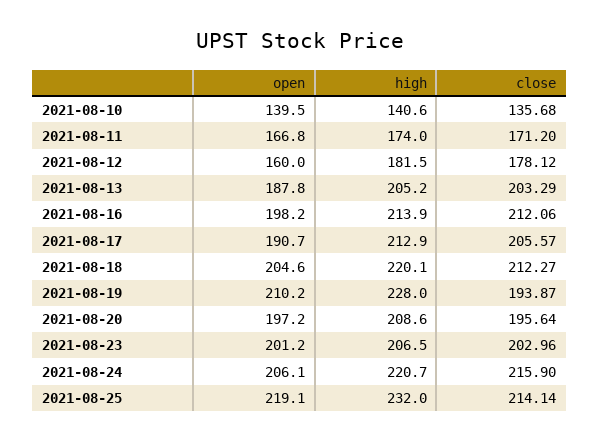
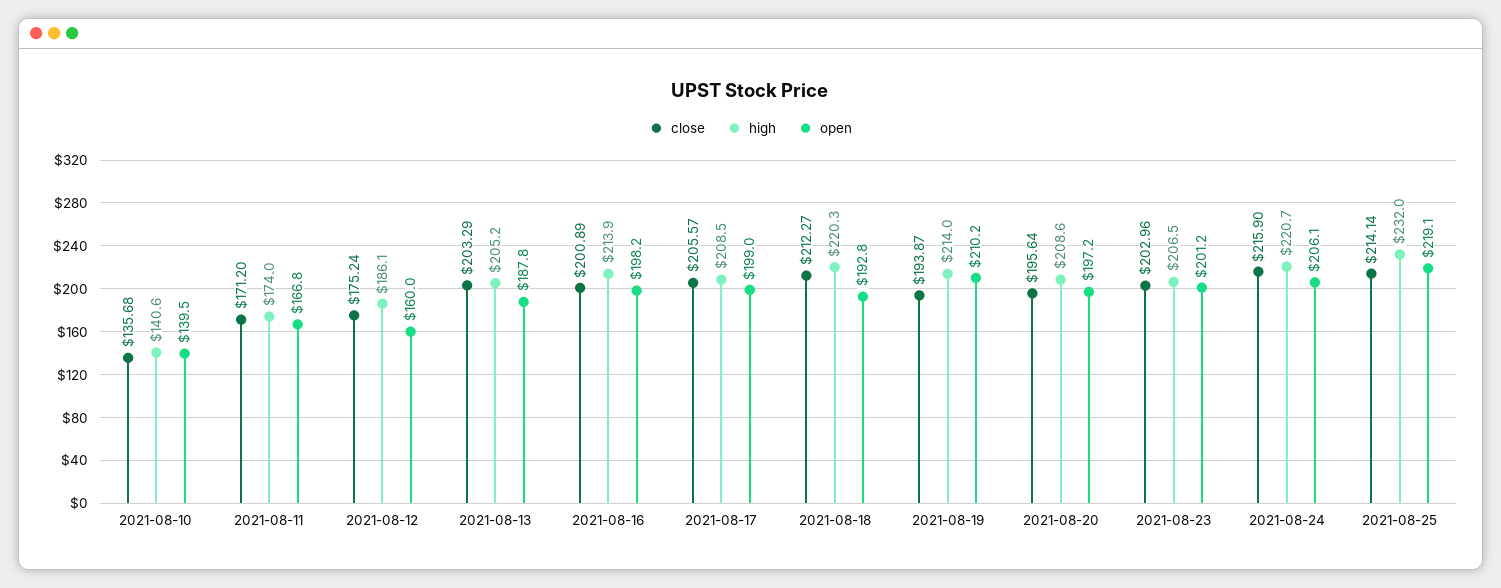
  {
    "open": {
      "2021-08-10": 139.5,
      "2021-08-11": 166.8,
      "2021-08-12": 160,
      "2021-08-13": 187.8,
      "2021-08-16": 198.2,
-     "2021-08-17": 190.7,
+     "2021-08-17": 199,
-     "2021-08-18": 204.6,
+     "2021-08-18": 192.8,
      "2021-08-19": 210.2,
      "2021-08-20": 197.2,
      "2021-08-23": 201.2,
      "2021-08-24": 206.1,
      "2021-08-25": 219.1
    },
    "high": {
      "2021-08-10": 140.6,
      "2021-08-11": 174,
-     "2021-08-12": 181.5,
+     "2021-08-12": 186.1,
      "2021-08-13": 205.2,
      "2021-08-16": 213.9,
-     "2021-08-17": 212.9,
+     "2021-08-17": 208.5,
-     "2021-08-18": 220.1,
+     "2021-08-18": 220.3,
-     "2021-08-19": 228,
+     "2021-08-19": 214,
      "2021-08-20": 208.6,
      "2021-08-23": 206.5,
      "2021-08-24": 220.7,
      "2021-08-25": 232
    },
    "close": {
      "2021-08-10": 135.68,
      "2021-08-11": 171.2,
-     "2021-08-12": 178.12,
+     "2021-08-12": 175.24,
      "2021-08-13": 203.29,
-     "2021-08-16": 212.06,
+     "2021-08-16": 200.89,
      "2021-08-17": 205.57,
      "2021-08-18": 212.27,
      "2021-08-19": 193.87,
      "2021-08-20": 195.64,
      "2021-08-23": 202.96,
      "2021-08-24": 215.9,
      "2021-08-25": 214.14
    }
  }

